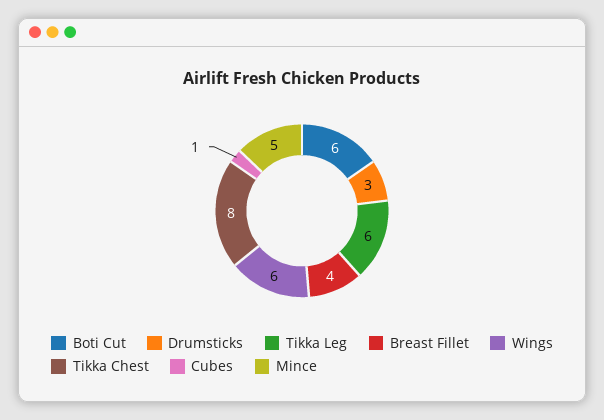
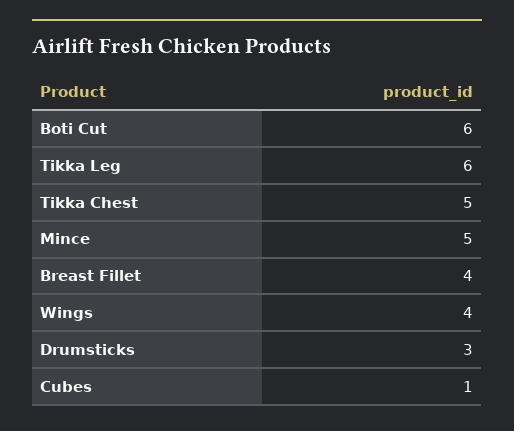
  {
    "Boti Cut": 6,
    "Drumsticks": 3,
    "Tikka Leg": 6,
    "Breast Fillet": 4,
-   "Wings": 6,
+   "Wings": 4,
-   "Tikka Chest": 8,
+   "Tikka Chest": 5,
    "Cubes": 1,
    "Mince": 5
  }

